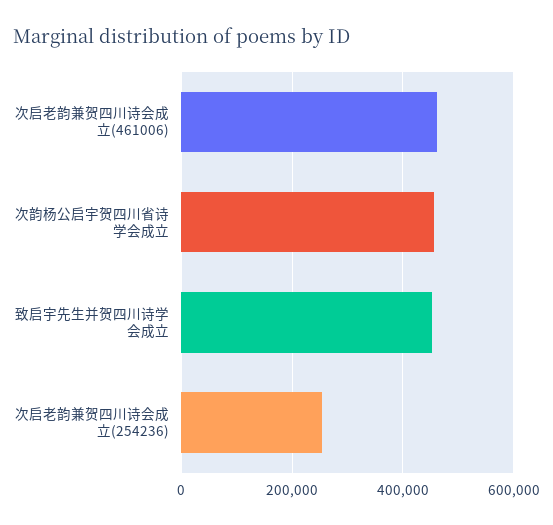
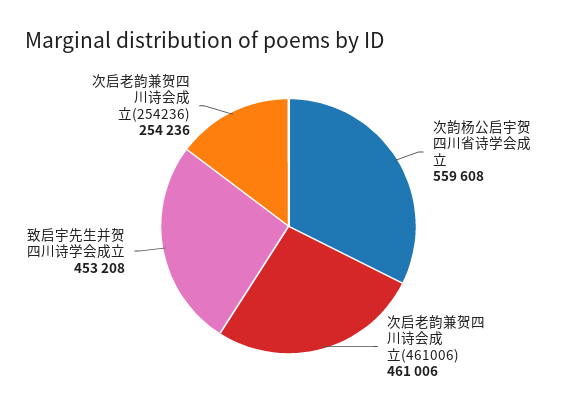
  {
    "次启老韵兼贺四川诗会成立(461006)": 461006,
-   "次韵杨公启宇贺四川省诗学会成立": 460000,
+   "次韵杨公启宇贺四川省诗学会成立": 559608,
    "致启宇先生并贺四川诗学会成立": 453208,
    "次启老韵兼贺四川诗会成立(254236)": 254236
  }

